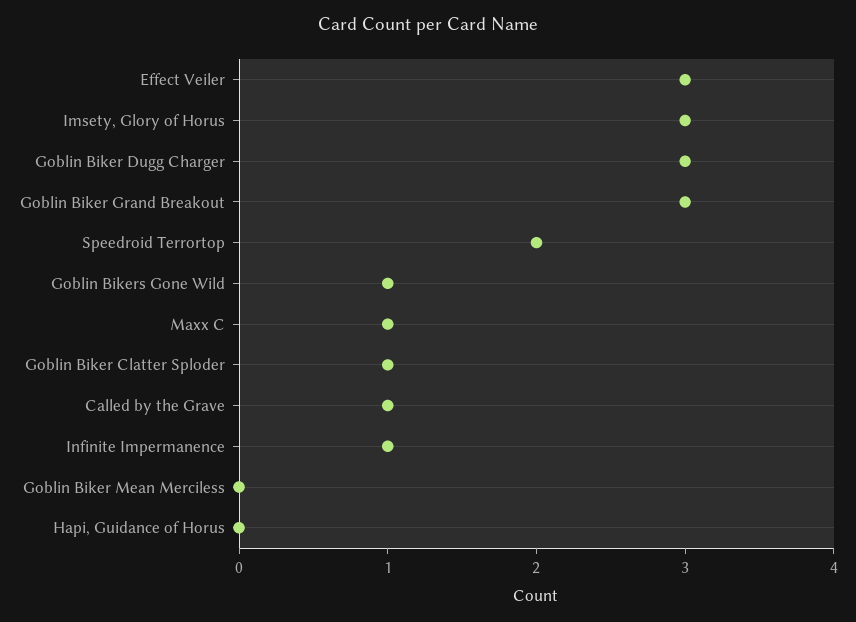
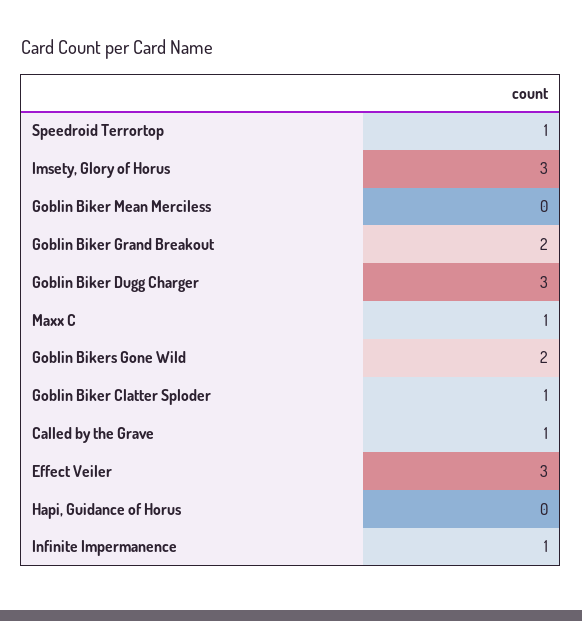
  {
    "Effect Veiler": 3,
    "Imsety, Glory of Horus": 3,
    "Goblin Biker Dugg Charger": 3,
-   "Goblin Biker Grand Breakout": 3,
+   "Goblin Biker Grand Breakout": 2,
-   "Speedroid Terrortop": 2,
+   "Speedroid Terrortop": 1,
-   "Goblin Bikers Gone Wild": 1,
+   "Goblin Bikers Gone Wild": 2,
    "Maxx C": 1,
    "Goblin Biker Clatter Sploder": 1,
    "Called by the Grave": 1,
    "Infinite Impermanence": 1,
    "Goblin Biker Mean Merciless": 0,
    "Hapi, Guidance of Horus": 0
  }

